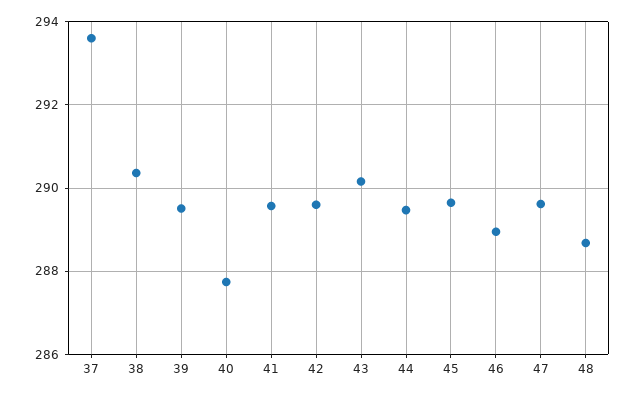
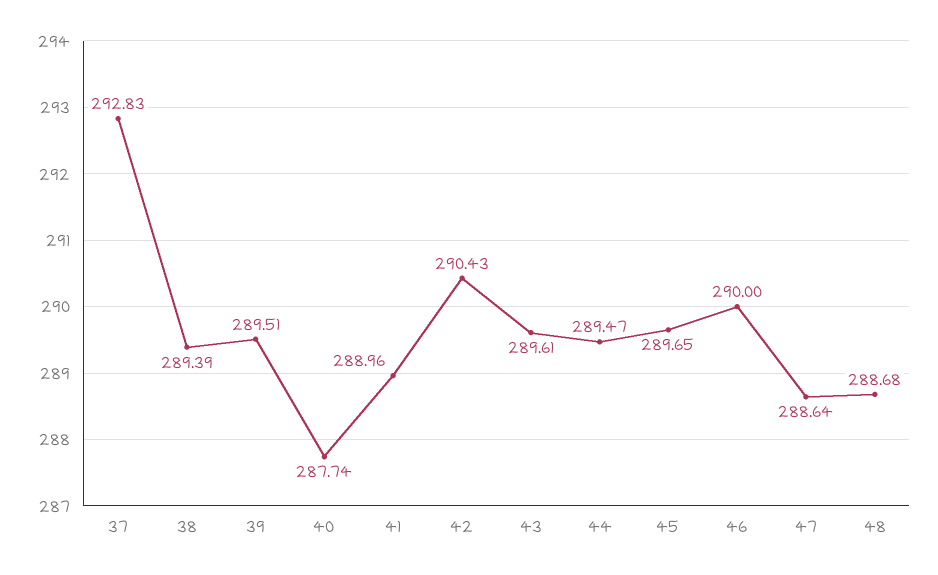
  {
-   "37": 293.6,
+   "37": 292.83,
-   "38": 290.4,
+   "38": 289.39,
    "39": 289.51,
    "40": 287.74,
-   "41": 289.6,
+   "41": 288.96,
-   "42": 289.6,
+   "42": 290.43,
-   "43": 290.2,
+   "43": 289.61,
    "44": 289.47,
    "45": 289.65,
-   "46": 289,
+   "46": 290,
-   "47": 289.6,
+   "47": 288.64,
    "48": 288.68
  }

